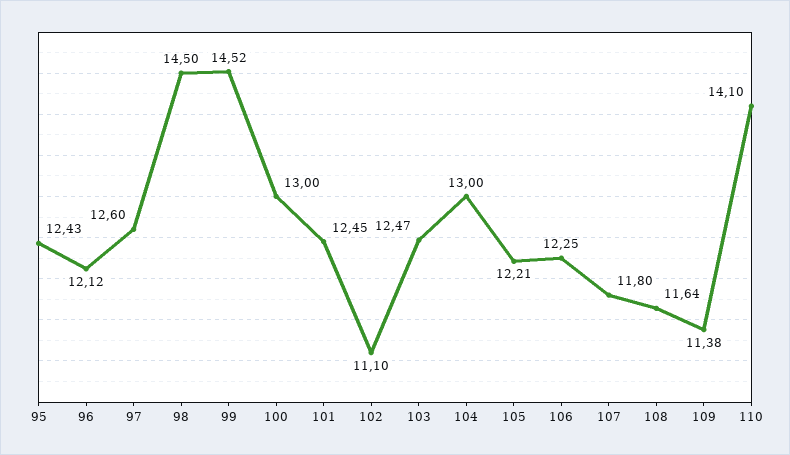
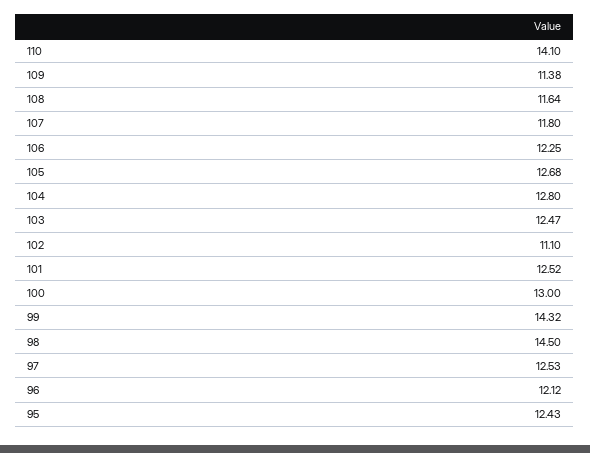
  {
    "95": 12.43,
    "96": 12.12,
-   "97": 12.6,
+   "97": 12.53,
    "98": 14.5,
-   "99": 14.52,
+   "99": 14.32,
    "100": 13,
-   "101": 12.45,
+   "101": 12.52,
    "102": 11.1,
    "103": 12.47,
-   "104": 13,
+   "104": 12.8,
-   "105": 12.21,
+   "105": 12.68,
    "106": 12.25,
    "107": 11.8,
    "108": 11.64,
    "109": 11.38,
    "110": 14.1
  }

